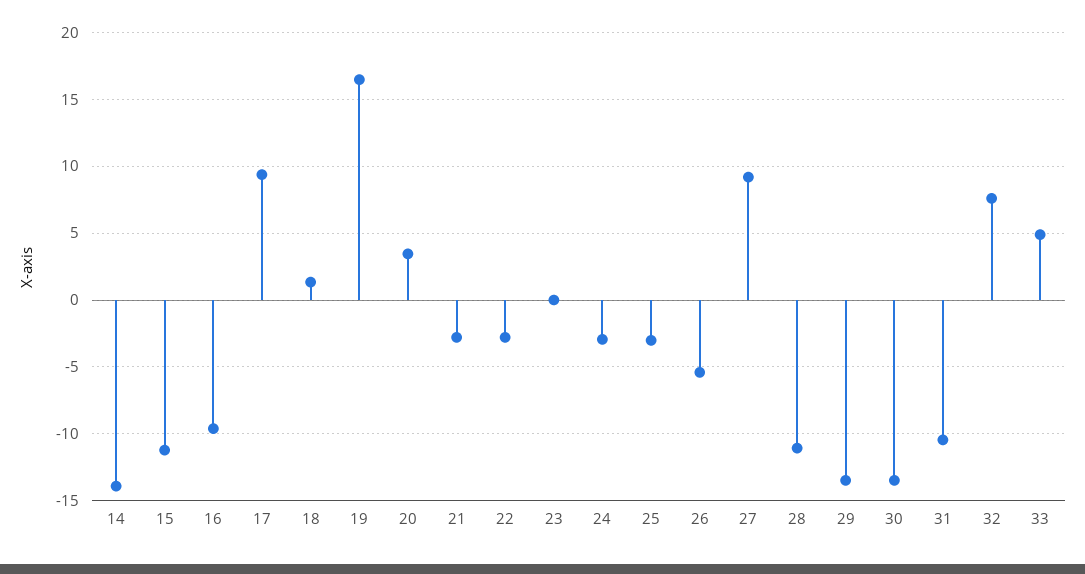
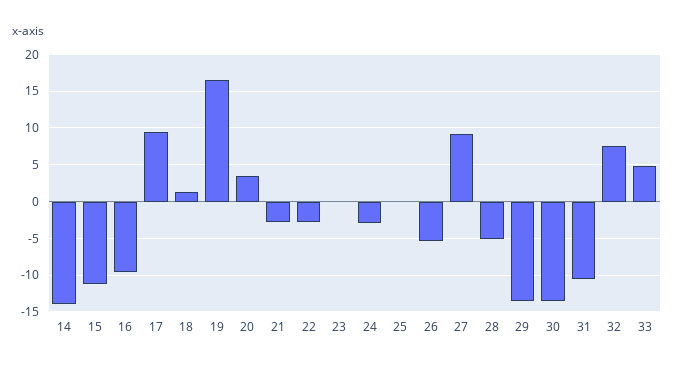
  {
    "14": -14,
    "15": -11,
    "16": -9.5,
    "17": 9.5,
    "18": 1.5,
    "19": 16.5,
    "20": 3.5,
    "21": -3,
    "22": -3,
    "23": 0,
    "24": -3,
-   "25": -3,
+   "25": 0,
    "26": -5.5,
    "27": 9,
-   "28": -11,
+   "28": -5,
    "29": -13.5,
    "30": -13.5,
    "31": -10.5,
    "32": 7.5,
    "33": 5
  }

